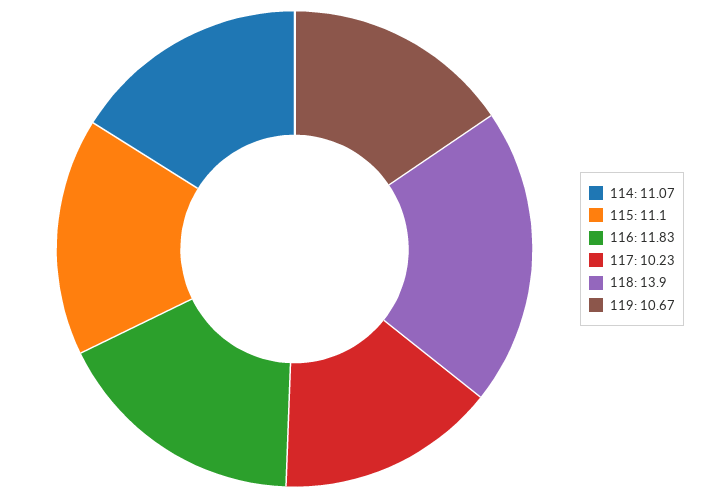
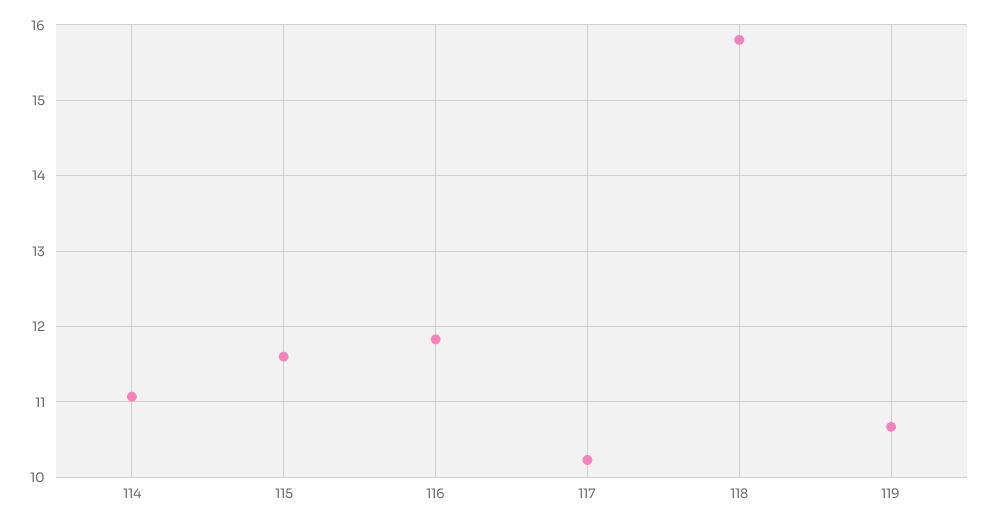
  {
    "114": 11.07,
-   "115": 11.1,
+   "115": 11.6,
    "116": 11.83,
    "117": 10.23,
-   "118": 13.9,
+   "118": 15.8,
    "119": 10.67
  }

